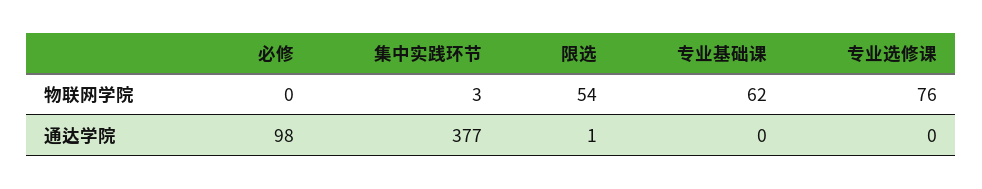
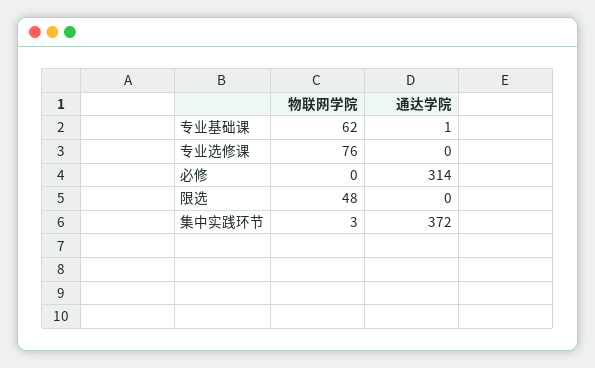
  {
    "必修": {
      "物联网学院": 0,
-     "通达学院": 98
+     "通达学院": 314
    },
    "集中实践环节": {
      "物联网学院": 3,
-     "通达学院": 377
+     "通达学院": 372
    },
    "限选": {
-     "物联网学院": 54,
+     "物联网学院": 48,
-     "通达学院": 1
+     "通达学院": 0
    },
    "专业基础课": {
      "物联网学院": 62,
-     "通达学院": 0
+     "通达学院": 1
    },
    "专业选修课": {
      "物联网学院": 76,
      "通达学院": 0
    }
  }

